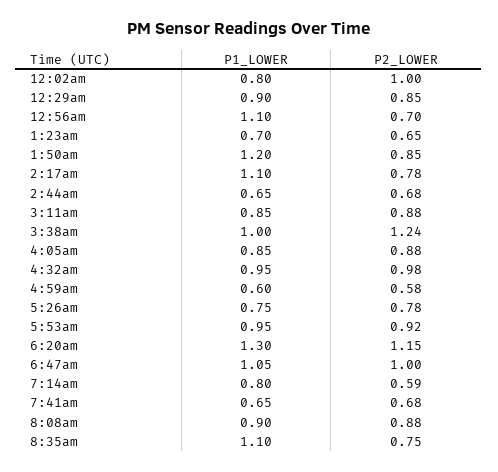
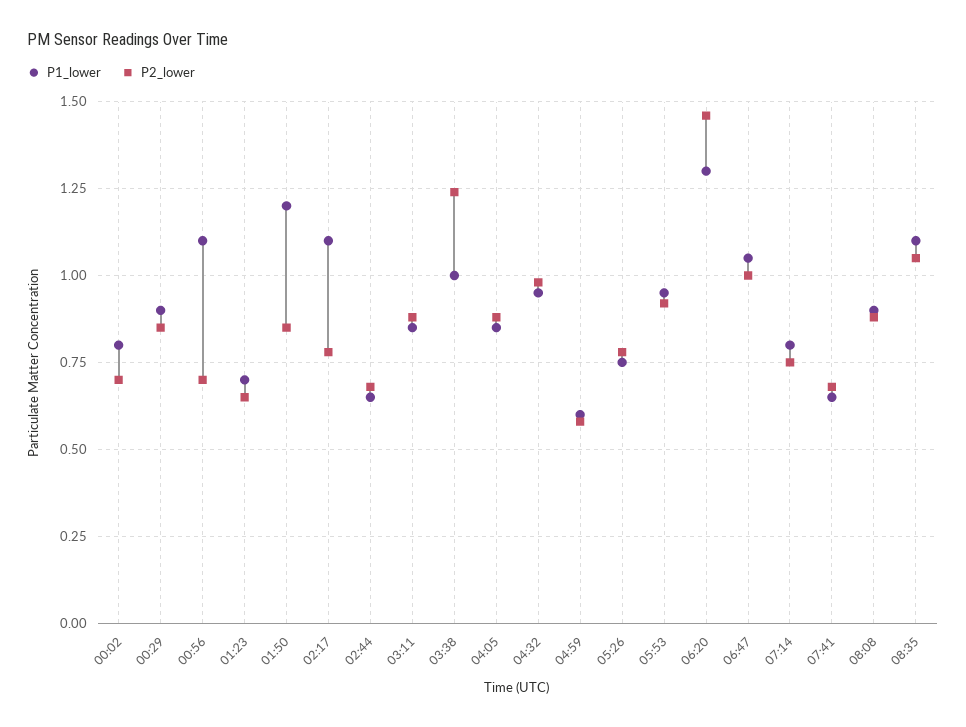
  {
    "P1_LOWER": {
      "12:02am": 0.8,
      "12:29am": 0.9,
      "12:56am": 1.1,
      "1:23am": 0.7,
      "1:50am": 1.2,
      "2:17am": 1.1,
      "2:44am": 0.65,
      "3:11am": 0.85,
      "3:38am": 1,
      "4:05am": 0.85,
      "4:32am": 0.95,
      "4:59am": 0.6,
      "5:26am": 0.75,
      "5:53am": 0.95,
      "6:20am": 1.3,
      "6:47am": 1.05,
      "7:14am": 0.8,
      "7:41am": 0.65,
      "8:08am": 0.9,
      "8:35am": 1.1
    },
    "P2_LOWER": {
-     "12:02am": 1,
+     "12:02am": 0.7,
      "12:29am": 0.85,
      "12:56am": 0.7,
      "1:23am": 0.65,
      "1:50am": 0.85,
      "2:17am": 0.78,
      "2:44am": 0.68,
      "3:11am": 0.88,
      "3:38am": 1.24,
      "4:05am": 0.88,
      "4:32am": 0.98,
      "4:59am": 0.58,
      "5:26am": 0.78,
      "5:53am": 0.92,
-     "6:20am": 1.15,
+     "6:20am": 1.45,
      "6:47am": 1,
-     "7:14am": 0.59,
+     "7:14am": 0.75,
      "7:41am": 0.68,
      "8:08am": 0.88,
-     "8:35am": 0.75
+     "8:35am": 1.05
    }
  }

